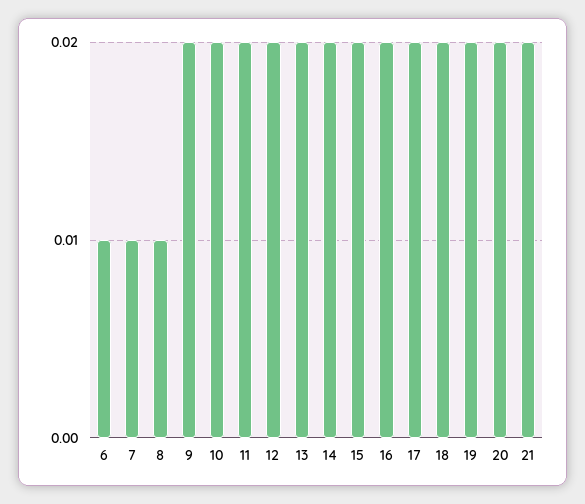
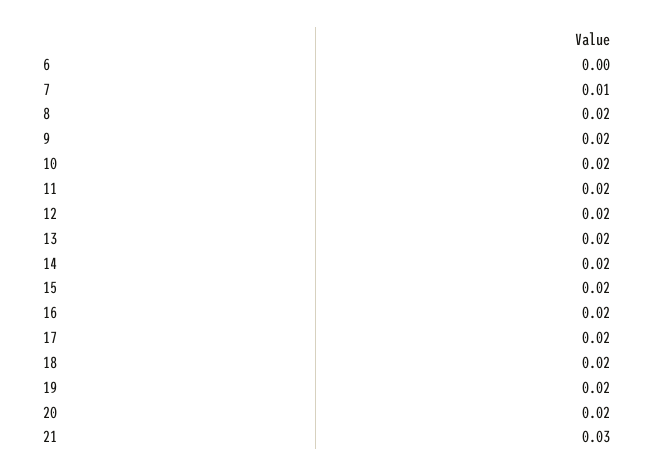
  {
-   "6": 0.01,
+   "6": 0,
    "7": 0.01,
-   "8": 0.01,
+   "8": 0.02,
    "9": 0.02,
    "10": 0.02,
    "11": 0.02,
    "12": 0.02,
    "13": 0.02,
    "14": 0.02,
    "15": 0.02,
    "16": 0.02,
    "17": 0.02,
    "18": 0.02,
    "19": 0.02,
    "20": 0.02,
-   "21": 0.02
+   "21": 0.03
  }

